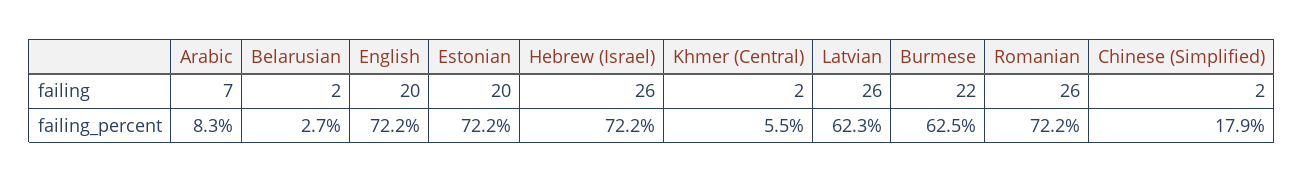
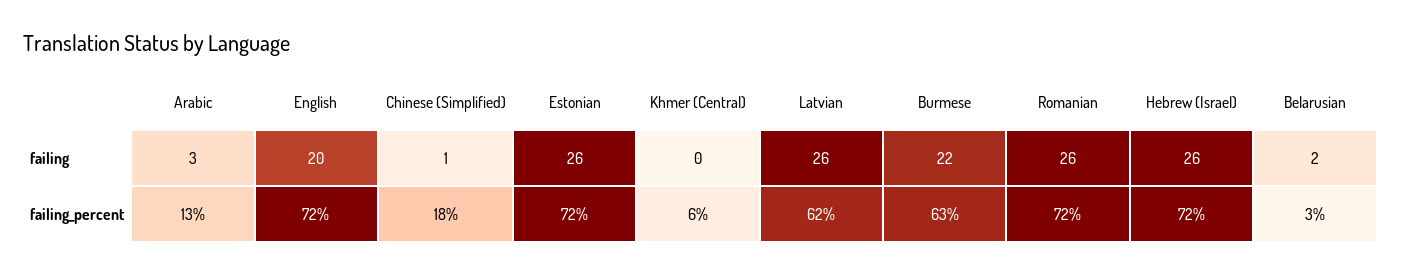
  {
    "Arabic": {
-     "failing": 7,
+     "failing": 3,
-     "failing_percent": 8.3
+     "failing_percent": 13
    },
    "Belarusian": {
      "failing": 2,
      "failing_percent": 2.7
    },
    "English": {
      "failing": 20,
      "failing_percent": 72.2
    },
    "Estonian": {
-     "failing": 20,
+     "failing": 26,
      "failing_percent": 72.2
    },
    "Hebrew (Israel)": {
      "failing": 26,
      "failing_percent": 72.2
    },
    "Khmer (Central)": {
-     "failing": 2,
+     "failing": 0,
      "failing_percent": 5.5
    },
    "Latvian": {
      "failing": 26,
      "failing_percent": 62.3
    },
    "Burmese": {
      "failing": 22,
      "failing_percent": 62.5
    },
    "Romanian": {
      "failing": 26,
      "failing_percent": 72.2
    },
    "Chinese (Simplified)": {
-     "failing": 2,
+     "failing": 1,
      "failing_percent": 17.9
    }
  }

